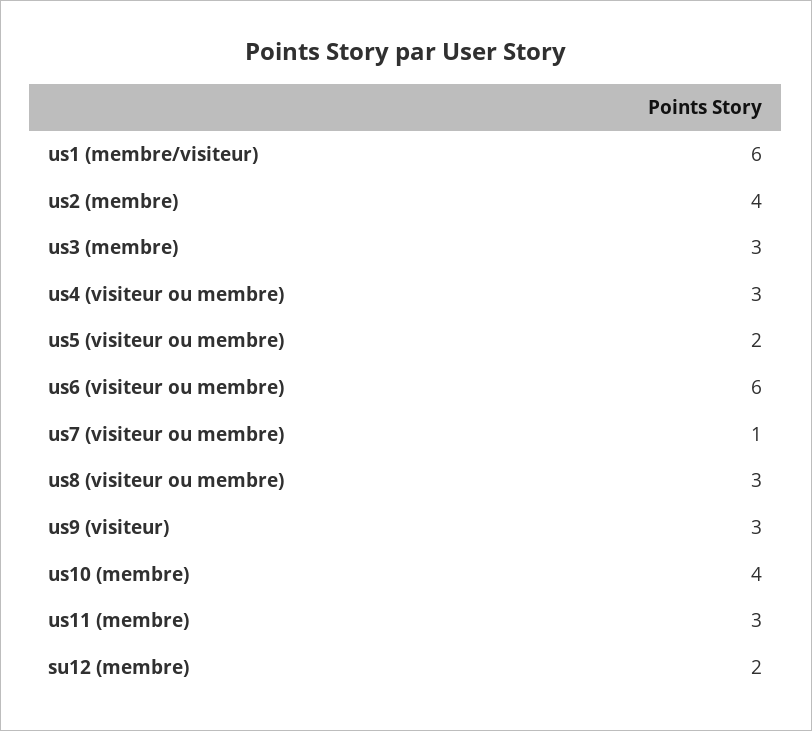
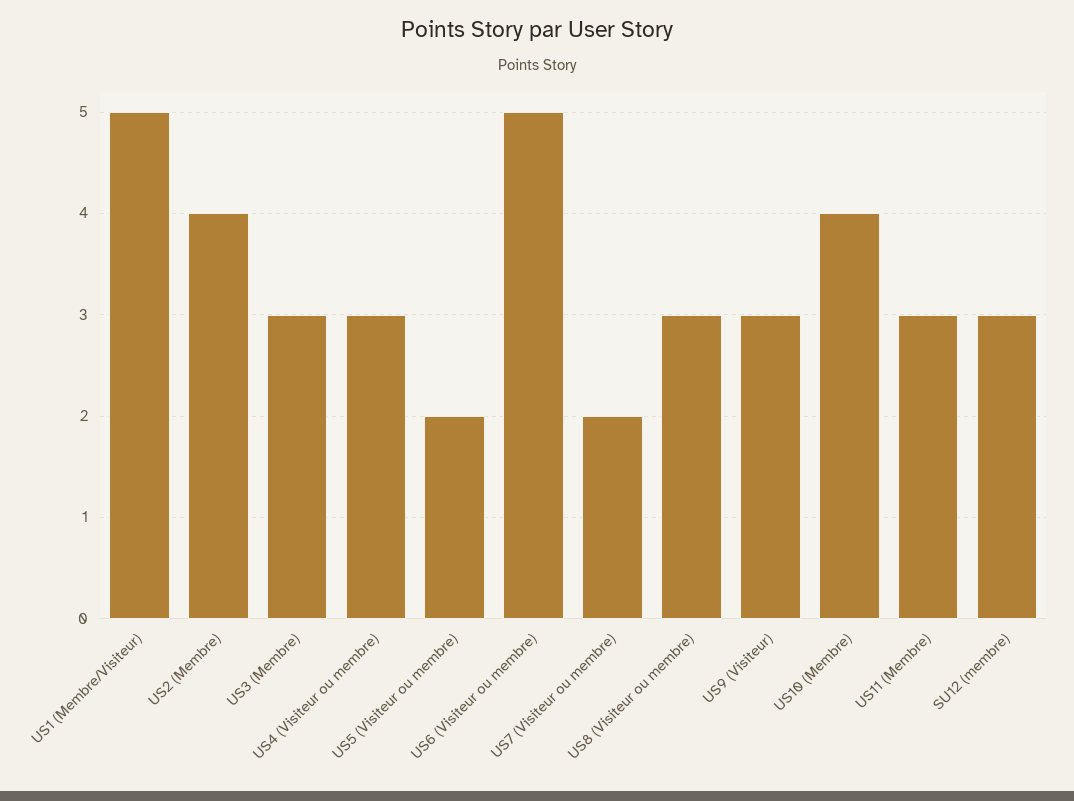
  {
-   "us1 (membre/visiteur)": 6,
+   "us1 (membre/visiteur)": 5,
    "us2 (membre)": 4,
    "us3 (membre)": 3,
    "us4 (visiteur ou membre)": 3,
    "us5 (visiteur ou membre)": 2,
-   "us6 (visiteur ou membre)": 6,
+   "us6 (visiteur ou membre)": 5,
-   "us7 (visiteur ou membre)": 1,
+   "us7 (visiteur ou membre)": 2,
    "us8 (visiteur ou membre)": 3,
    "us9 (visiteur)": 3,
    "us10 (membre)": 4,
    "us11 (membre)": 3,
-   "su12 (membre)": 2
+   "su12 (membre)": 3
  }

